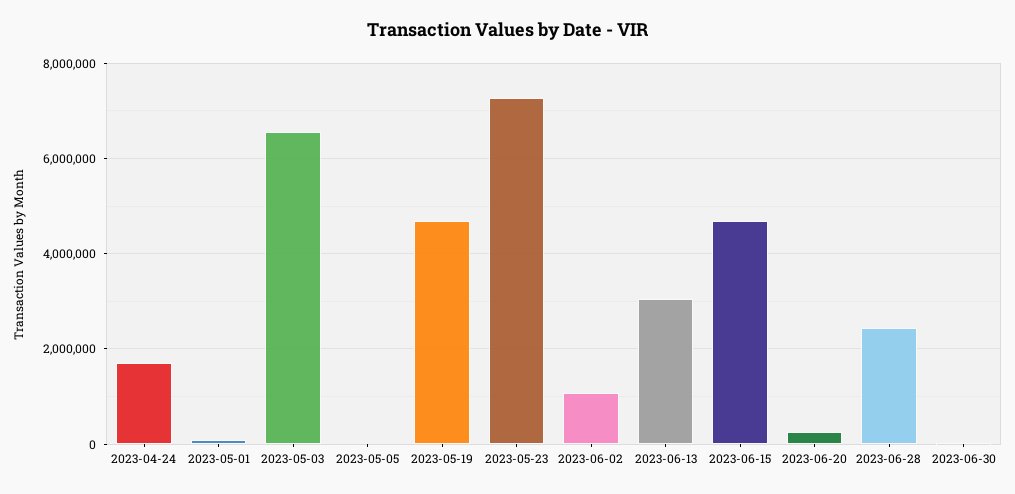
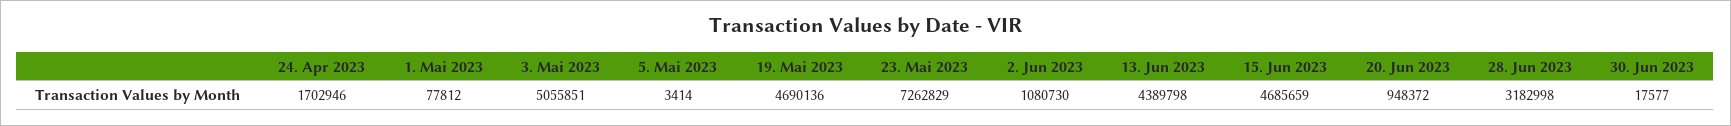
  {
    "2023-04-24": 1702946,
    "2023-05-01": 77812,
-   "2023-05-03": 6600000,
+   "2023-05-03": 5055851,
    "2023-05-05": 3414,
    "2023-05-19": 4690136,
    "2023-05-23": 7262829,
    "2023-06-02": 1080730,
-   "2023-06-13": 3000000,
+   "2023-06-13": 4389798,
    "2023-06-15": 4685659,
-   "2023-06-20": 200000,
+   "2023-06-20": 948372,
-   "2023-06-28": 2400000,
+   "2023-06-28": 3182998,
    "2023-06-30": 17577
  }

